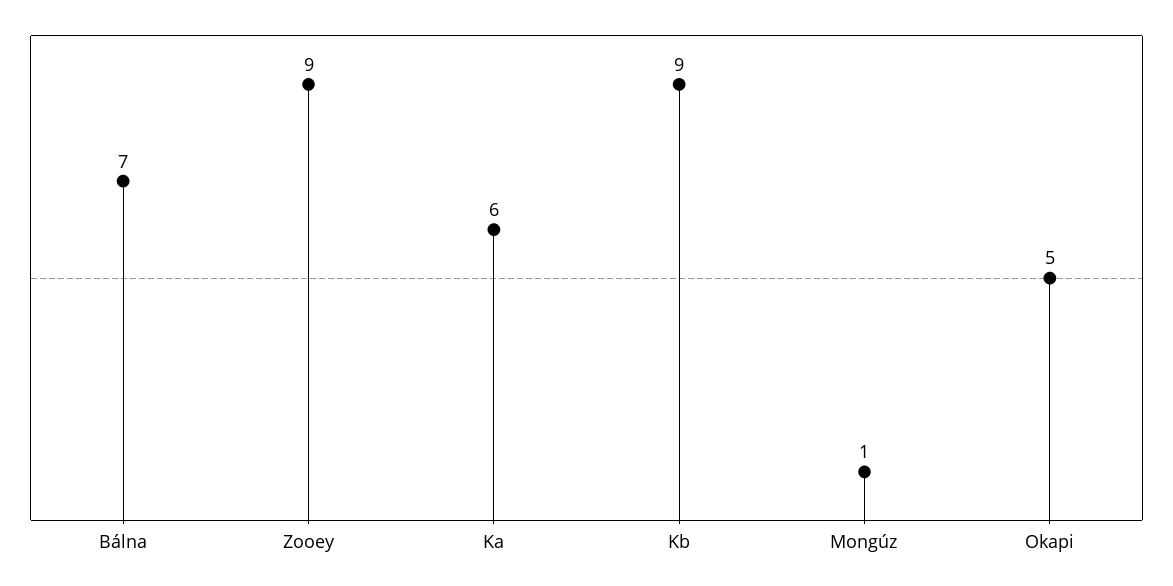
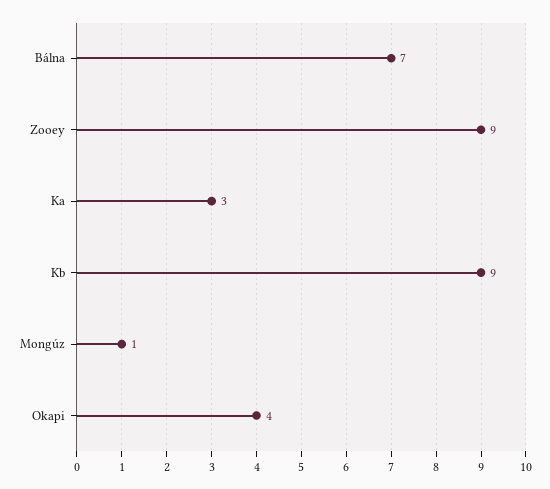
  {
    "Bálna": 7,
    "Zooey": 9,
-   "Ka": 6,
+   "Ka": 3,
    "Kb": 9,
    "Mongúz": 1,
-   "Okapi": 5
+   "Okapi": 4
  }

